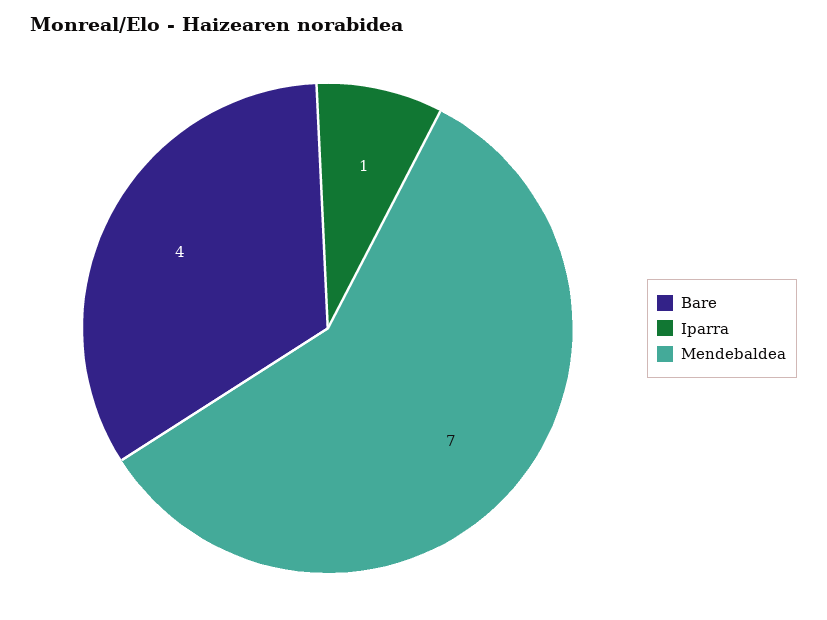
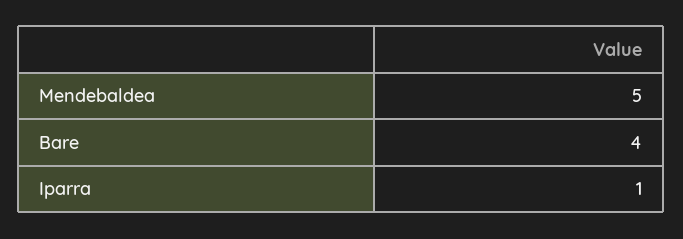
  {
    "Bare": 4,
    "Iparra": 1,
-   "Mendebaldea": 7
+   "Mendebaldea": 5
  }

